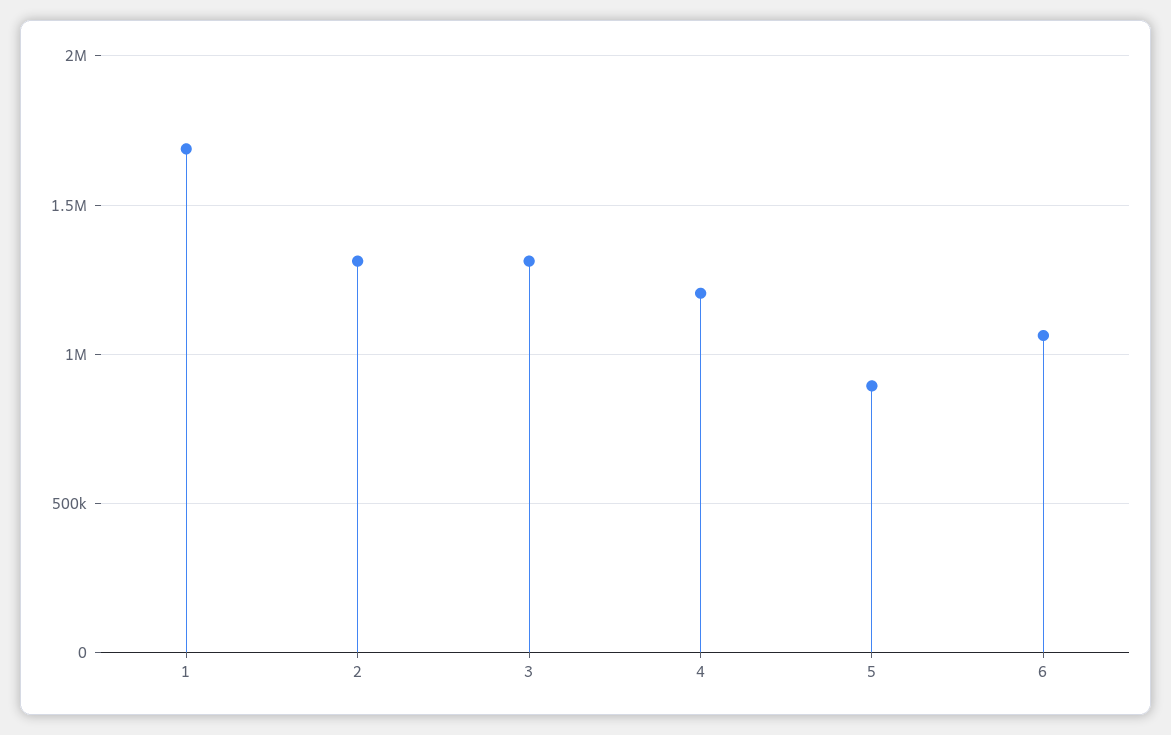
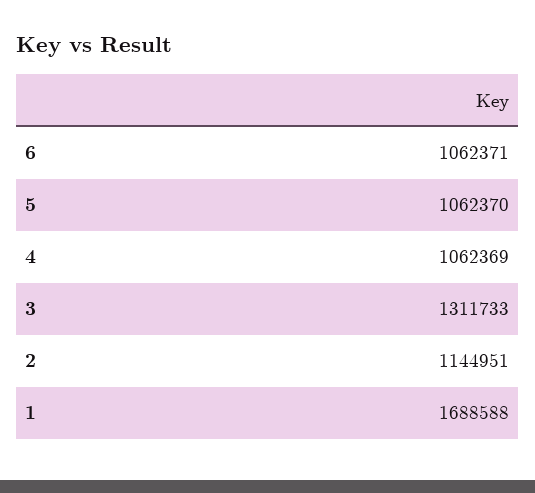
  {
    "1": 1688588,
-   "2": 1300000,
+   "2": 1144951,
    "3": 1311733,
-   "4": 1200000,
+   "4": 1062369,
-   "5": 900000,
+   "5": 1062370,
    "6": 1062371
  }

